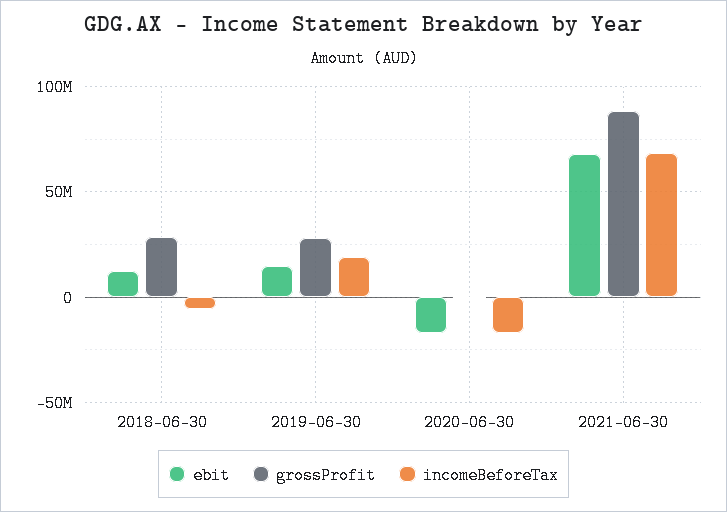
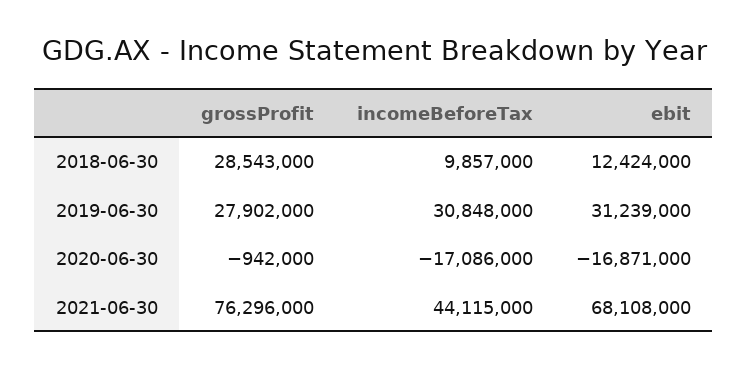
  {
    "ebit": {
      "2018-06-30": 12424000,
-     "2019-06-30": 15000000,
+     "2019-06-30": 31239000,
      "2020-06-30": -16871000,
      "2021-06-30": 68108000
    },
    "grossProfit": {
      "2018-06-30": 28543000,
      "2019-06-30": 27902000,
      "2020-06-30": -942000,
-     "2021-06-30": 90000000
+     "2021-06-30": 76296000
    },
    "incomeBeforeTax": {
-     "2018-06-30": -5000000,
+     "2018-06-30": 9857000,
-     "2019-06-30": 20000000,
+     "2019-06-30": 30848000,
      "2020-06-30": -17086000,
-     "2021-06-30": 70000000
+     "2021-06-30": 44115000
    }
  }

